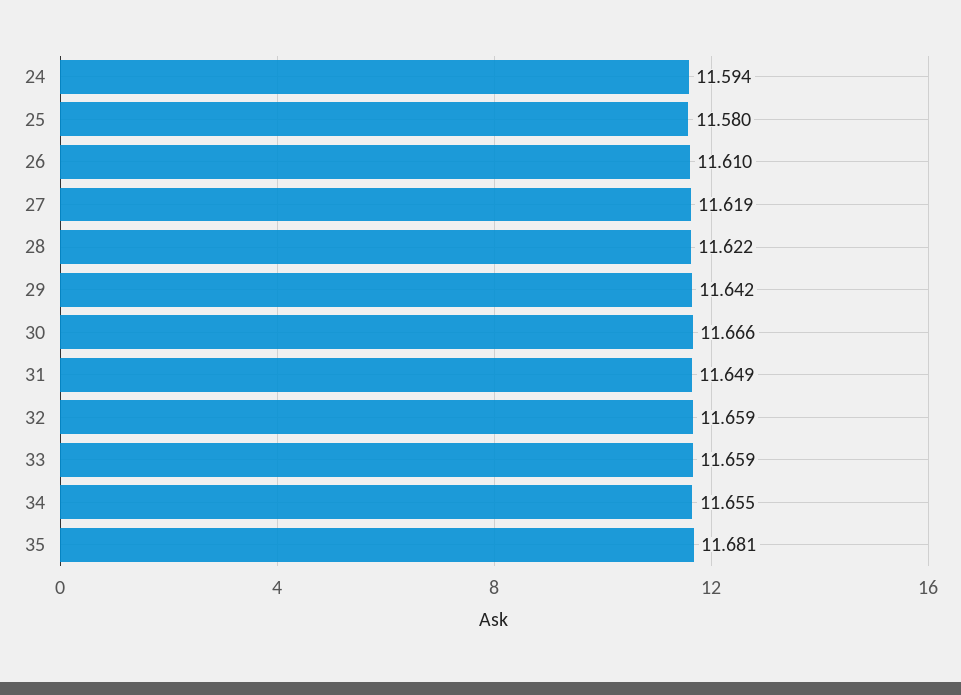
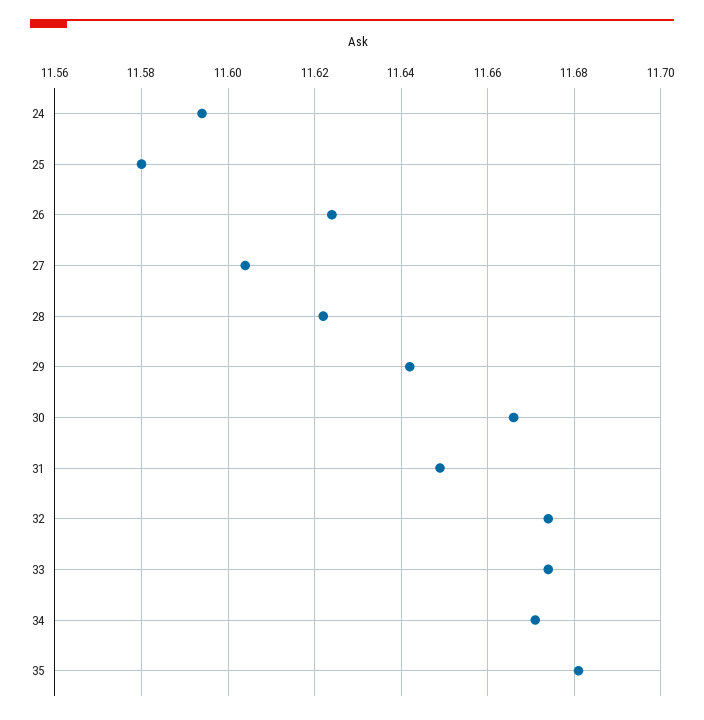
  {
    "24": 11.594,
    "25": 11.58,
-   "26": 11.61,
+   "26": 11.625,
-   "27": 11.619,
+   "27": 11.605,
    "28": 11.622,
    "29": 11.642,
    "30": 11.666,
    "31": 11.649,
-   "32": 11.659,
+   "32": 11.675,
-   "33": 11.659,
+   "33": 11.675,
-   "34": 11.655,
+   "34": 11.67,
    "35": 11.681
  }

